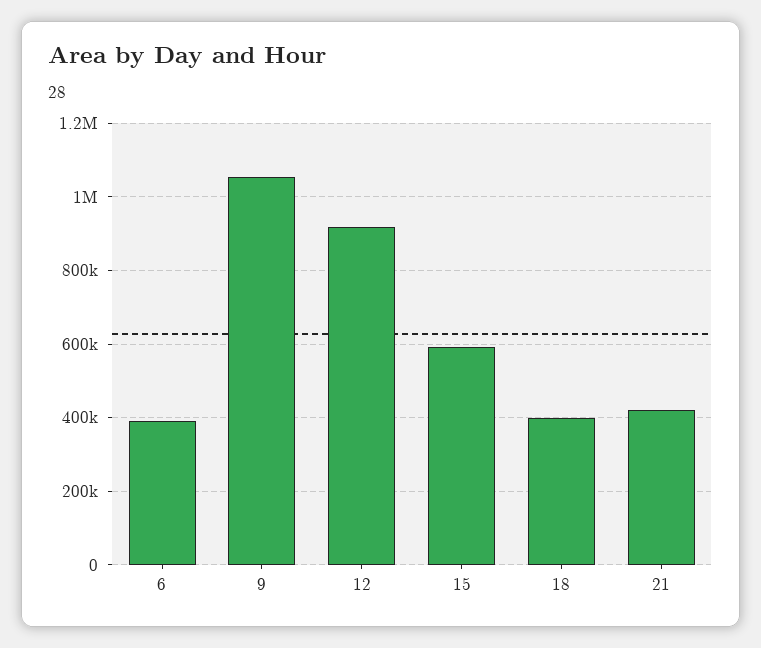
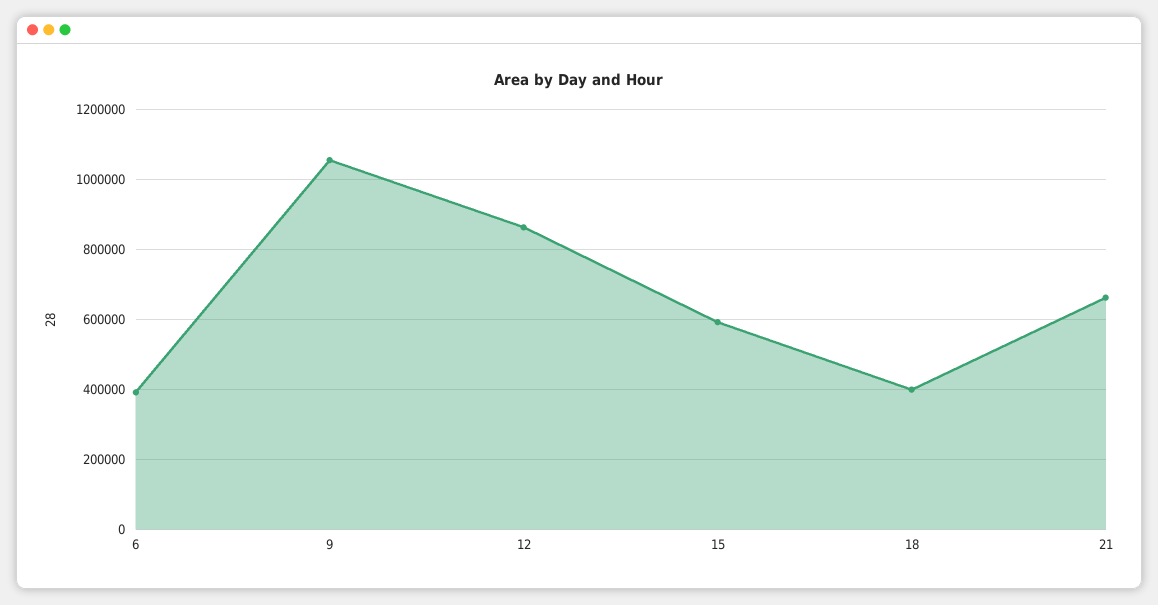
  {
    "6": 400000,
    "9": 1060000,
-   "12": 920000,
+   "12": 860000,
    "15": 600000,
    "18": 400000,
-   "21": 420000
+   "21": 660000
  }

